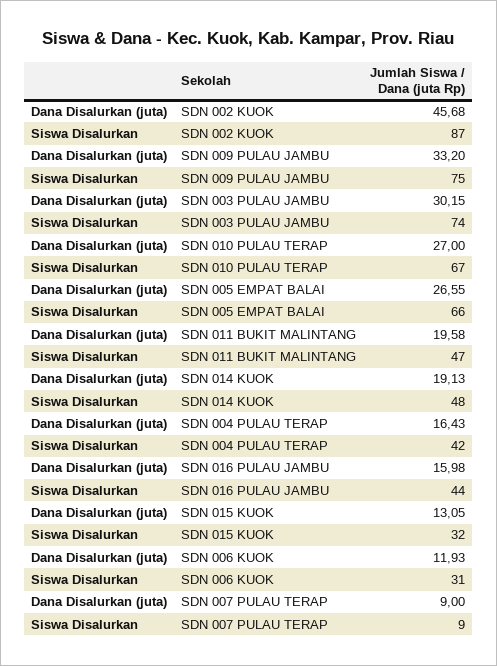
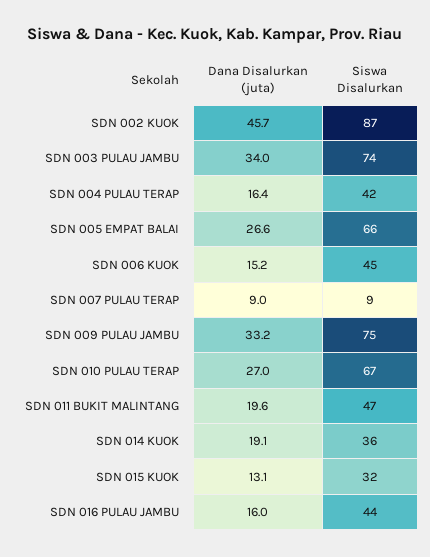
  {
    "Dana Disalurkan (juta)": {
      "SDN 002 KUOK": 45.68,
      "SDN 009 PULAU JAMBU": 33.2,
-     "SDN 003 PULAU JAMBU": 30.15,
+     "SDN 003 PULAU JAMBU": 34,
      "SDN 010 PULAU TERAP": 27,
      "SDN 005 EMPAT BALAI": 26.55,
      "SDN 011 BUKIT MALINTANG": 19.58,
      "SDN 014 KUOK": 19.13,
      "SDN 004 PULAU TERAP": 16.43,
      "SDN 016 PULAU JAMBU": 15.98,
      "SDN 015 KUOK": 13.05,
-     "SDN 006 KUOK": 11.93,
+     "SDN 006 KUOK": 15.2,
      "SDN 007 PULAU TERAP": 9
    },
    "Siswa Disalurkan": {
      "SDN 002 KUOK": 87,
      "SDN 009 PULAU JAMBU": 75,
      "SDN 003 PULAU JAMBU": 74,
      "SDN 010 PULAU TERAP": 67,
      "SDN 005 EMPAT BALAI": 66,
      "SDN 011 BUKIT MALINTANG": 47,
-     "SDN 014 KUOK": 48,
+     "SDN 014 KUOK": 36,
      "SDN 004 PULAU TERAP": 42,
      "SDN 016 PULAU JAMBU": 44,
      "SDN 015 KUOK": 32,
-     "SDN 006 KUOK": 31,
+     "SDN 006 KUOK": 45,
      "SDN 007 PULAU TERAP": 9
    }
  }

